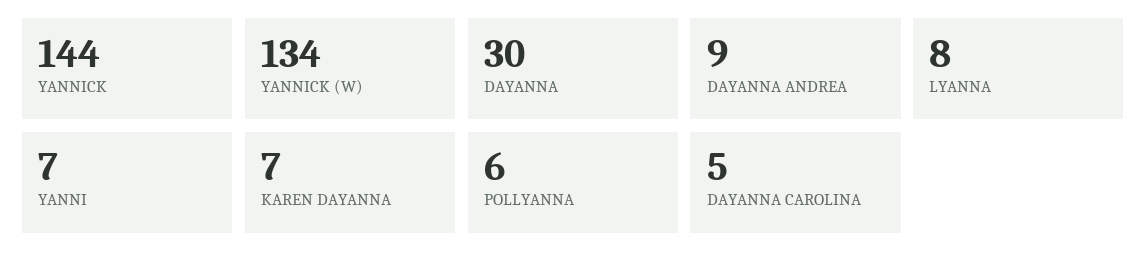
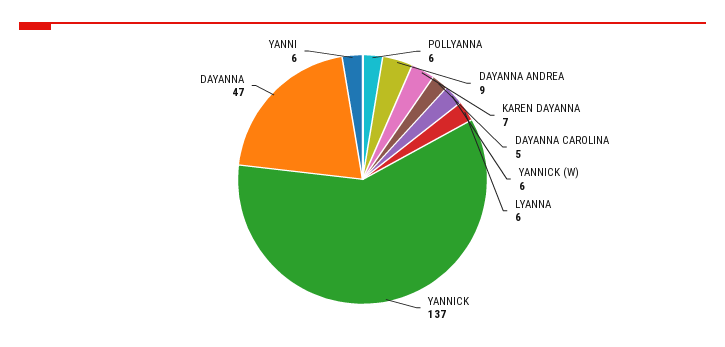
  {
-   "YANNICK": 144,
+   "YANNICK": 137,
-   "YANNICK (W)": 134,
+   "YANNICK (W)": 6,
-   "DAYANNA": 30,
+   "DAYANNA": 47,
    "DAYANNA ANDREA": 9,
-   "LYANNA": 8,
+   "LYANNA": 6,
-   "YANNI": 7,
+   "YANNI": 6,
    "KAREN DAYANNA": 7,
    "POLLYANNA": 6,
    "DAYANNA CAROLINA": 5
  }

